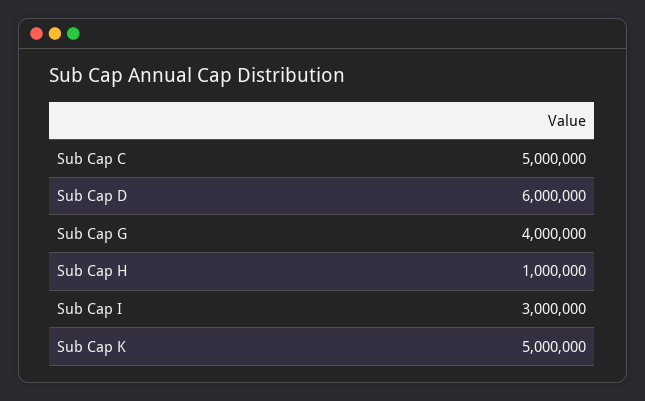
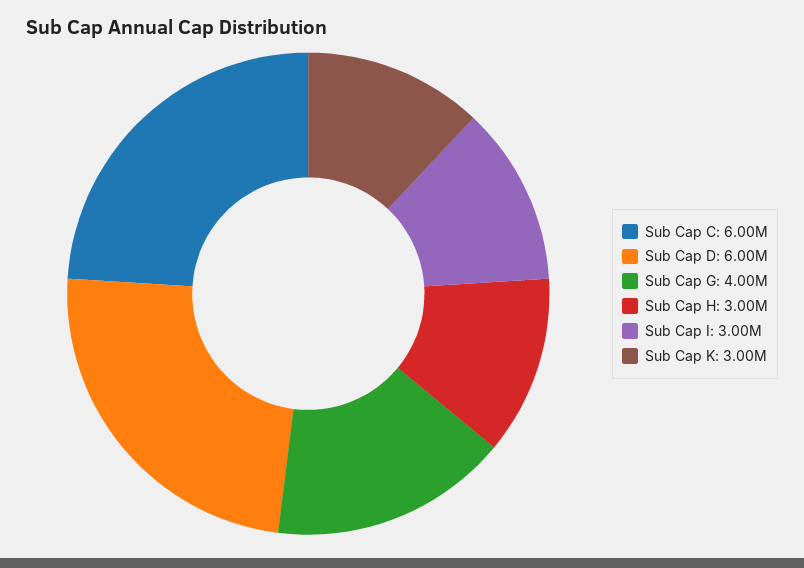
  {
-   "Sub Cap C": 5000000,
+   "Sub Cap C": 6000000,
    "Sub Cap D": 6000000,
    "Sub Cap G": 4000000,
-   "Sub Cap H": 1000000,
+   "Sub Cap H": 3000000,
    "Sub Cap I": 3000000,
-   "Sub Cap K": 5000000
+   "Sub Cap K": 3000000
  }

